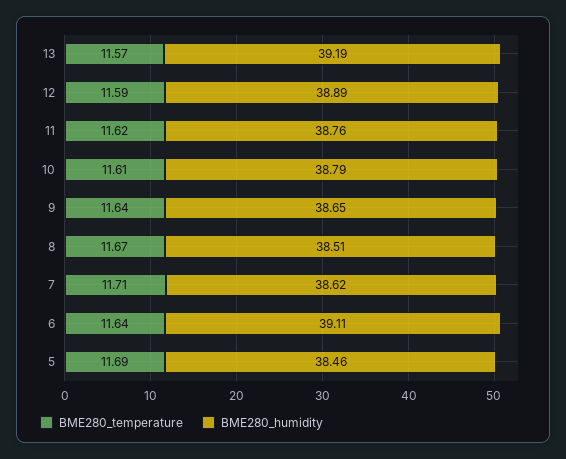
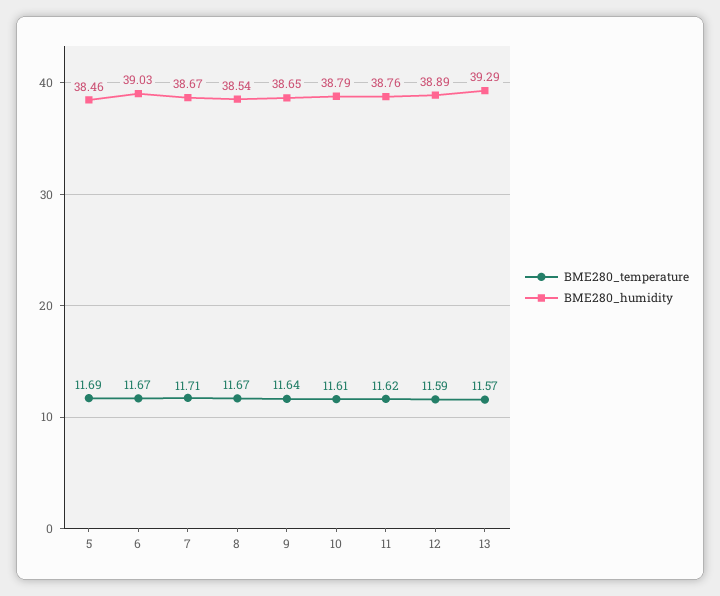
  {
    "BME280_temperature": {
      "13": 11.57,
      "12": 11.59,
      "11": 11.62,
      "10": 11.61,
      "9": 11.64,
      "8": 11.67,
      "7": 11.71,
-     "6": 11.64,
+     "6": 11.67,
      "5": 11.69
    },
    "BME280_humidity": {
-     "13": 39.19,
+     "13": 39.29,
      "12": 38.89,
      "11": 38.76,
      "10": 38.79,
      "9": 38.65,
-     "8": 38.51,
+     "8": 38.54,
-     "7": 38.62,
+     "7": 38.67,
-     "6": 39.11,
+     "6": 39.03,
      "5": 38.46
    }
  }

